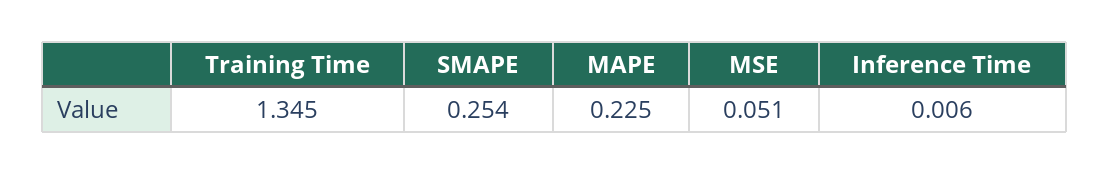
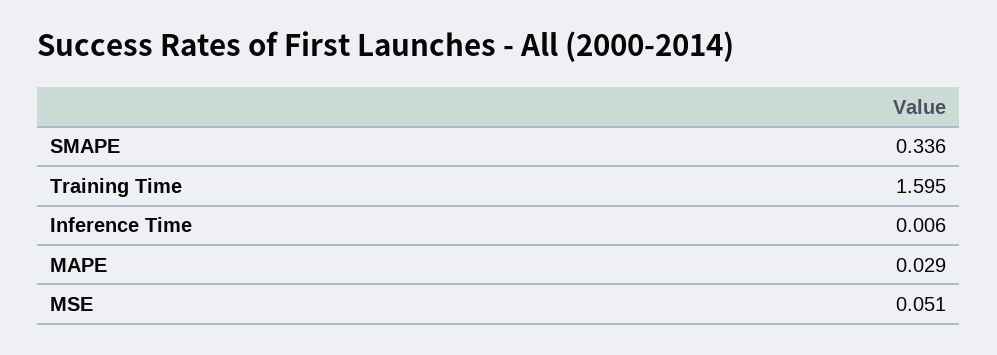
  {
-   "Training Time": 1.345,
+   "Training Time": 1.595,
-   "SMAPE": 0.254,
+   "SMAPE": 0.336,
-   "MAPE": 0.225,
+   "MAPE": 0.029,
    "MSE": 0.051,
    "Inference Time": 0.006
  }

